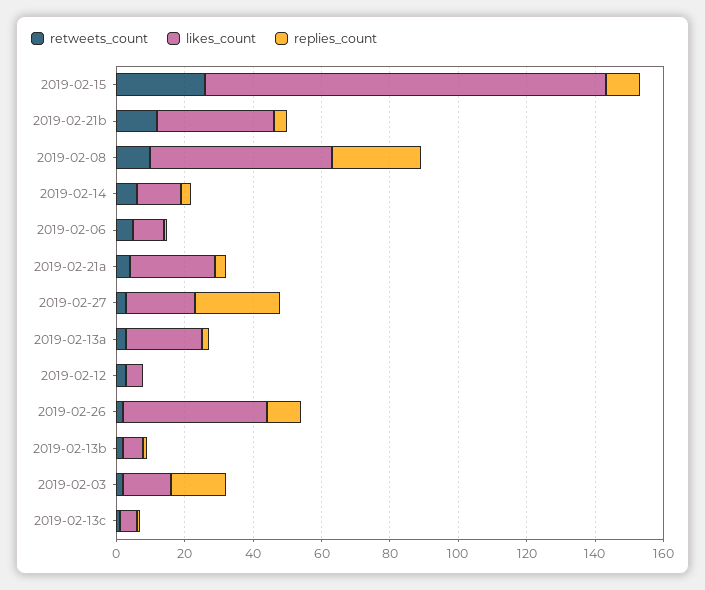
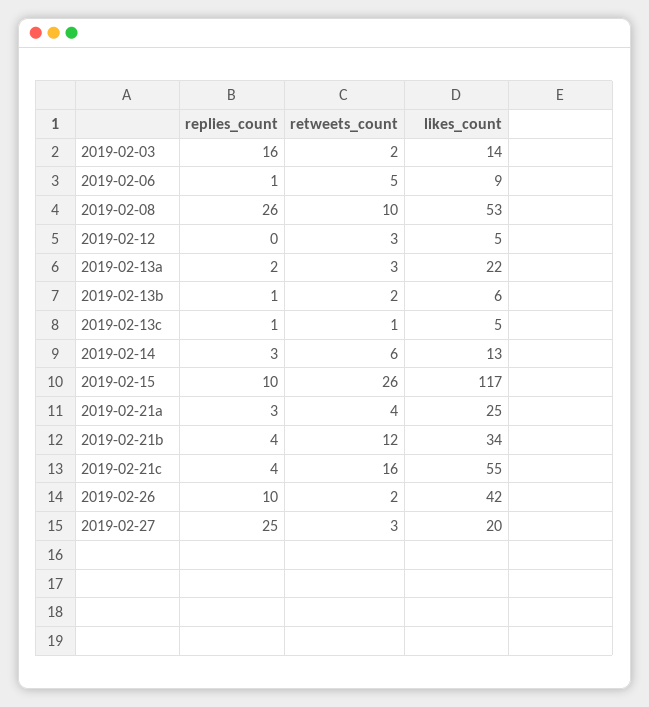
  {
    "retweets_count": {
      "2019-02-15": 26,
      "2019-02-21b": 12,
      "2019-02-08": 10,
      "2019-02-14": 6,
      "2019-02-06": 5,
      "2019-02-21a": 4,
      "2019-02-27": 3,
      "2019-02-13a": 3,
      "2019-02-12": 3,
      "2019-02-26": 2,
      "2019-02-13b": 2,
      "2019-02-03": 2,
-     "2019-02-13c": 1
+     "2019-02-13c": 1,
+     "2019-02-21c": 16
    },
    "likes_count": {
      "2019-02-15": 117,
      "2019-02-21b": 34,
      "2019-02-08": 53,
      "2019-02-14": 13,
      "2019-02-06": 9,
      "2019-02-21a": 25,
      "2019-02-27": 20,
      "2019-02-13a": 22,
      "2019-02-12": 5,
      "2019-02-26": 42,
      "2019-02-13b": 6,
      "2019-02-03": 14,
-     "2019-02-13c": 5
+     "2019-02-13c": 5,
+     "2019-02-21c": 55
    },
    "replies_count": {
      "2019-02-15": 10,
      "2019-02-21b": 4,
      "2019-02-08": 26,
      "2019-02-14": 3,
      "2019-02-06": 1,
      "2019-02-21a": 3,
      "2019-02-27": 25,
      "2019-02-13a": 2,
      "2019-02-12": 0,
      "2019-02-26": 10,
      "2019-02-13b": 1,
      "2019-02-03": 16,
-     "2019-02-13c": 1
+     "2019-02-13c": 1,
+     "2019-02-21c": 4
    }
  }

